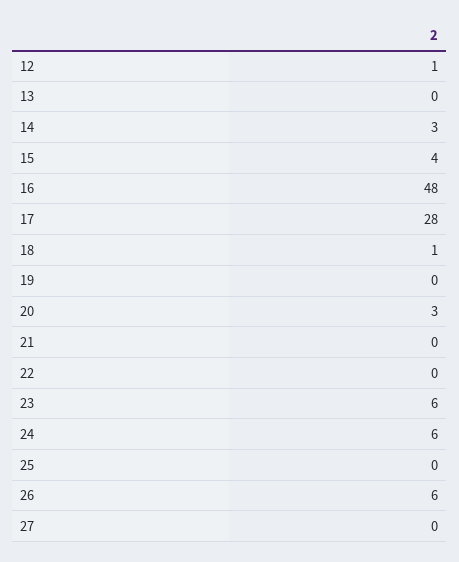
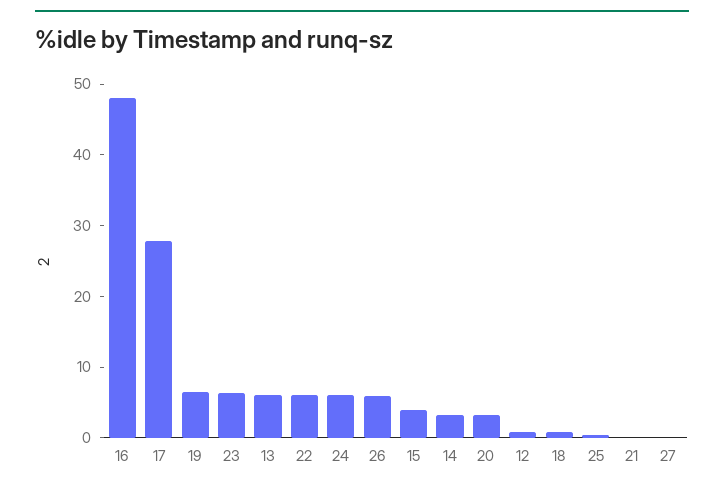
  {
    "12": 1,
-   "13": 0,
+   "13": 6,
    "14": 3,
    "15": 4,
    "16": 48,
    "17": 28,
    "18": 1,
-   "19": 0,
+   "19": 6,
    "20": 3,
    "21": 0,
-   "22": 0,
+   "22": 6,
    "23": 6,
    "24": 6,
    "25": 0,
    "26": 6,
    "27": 0
  }

